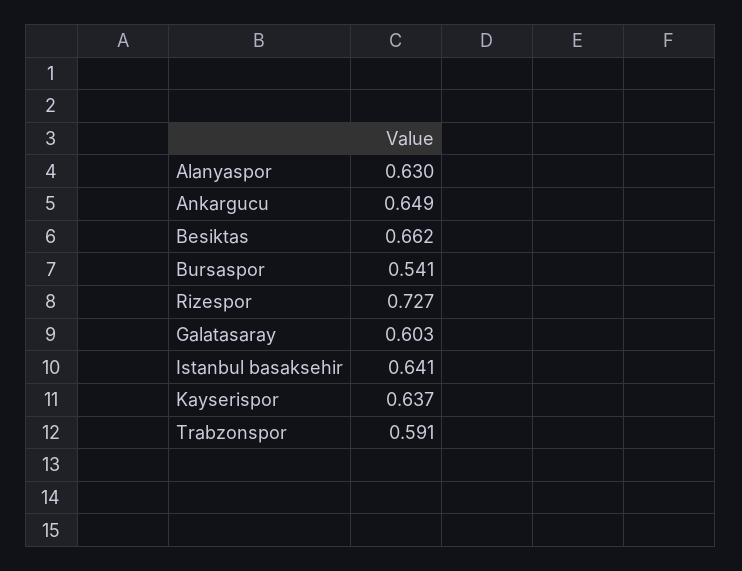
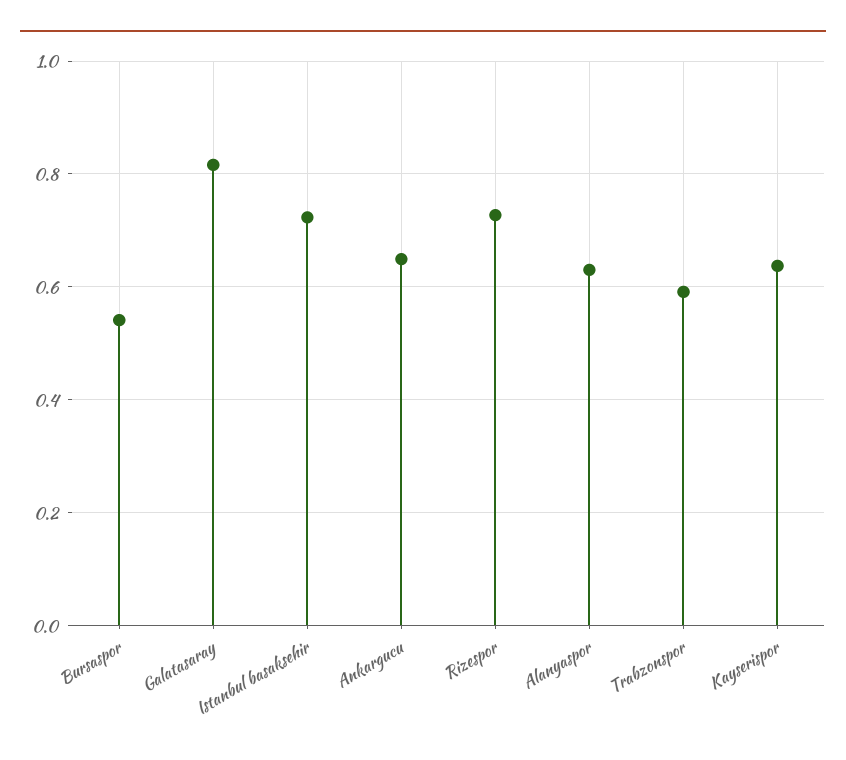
  {
    "Alanyaspor": 0.63,
    "Ankargucu": 0.649,
-   "Besiktas": 0.662,
    "Bursaspor": 0.541,
    "Rizespor": 0.727,
-   "Galatasaray": 0.603,
+   "Galatasaray": 0.82,
-   "Istanbul basaksehir": 0.641,
+   "Istanbul basaksehir": 0.72,
    "Kayserispor": 0.637,
    "Trabzonspor": 0.591
  }

